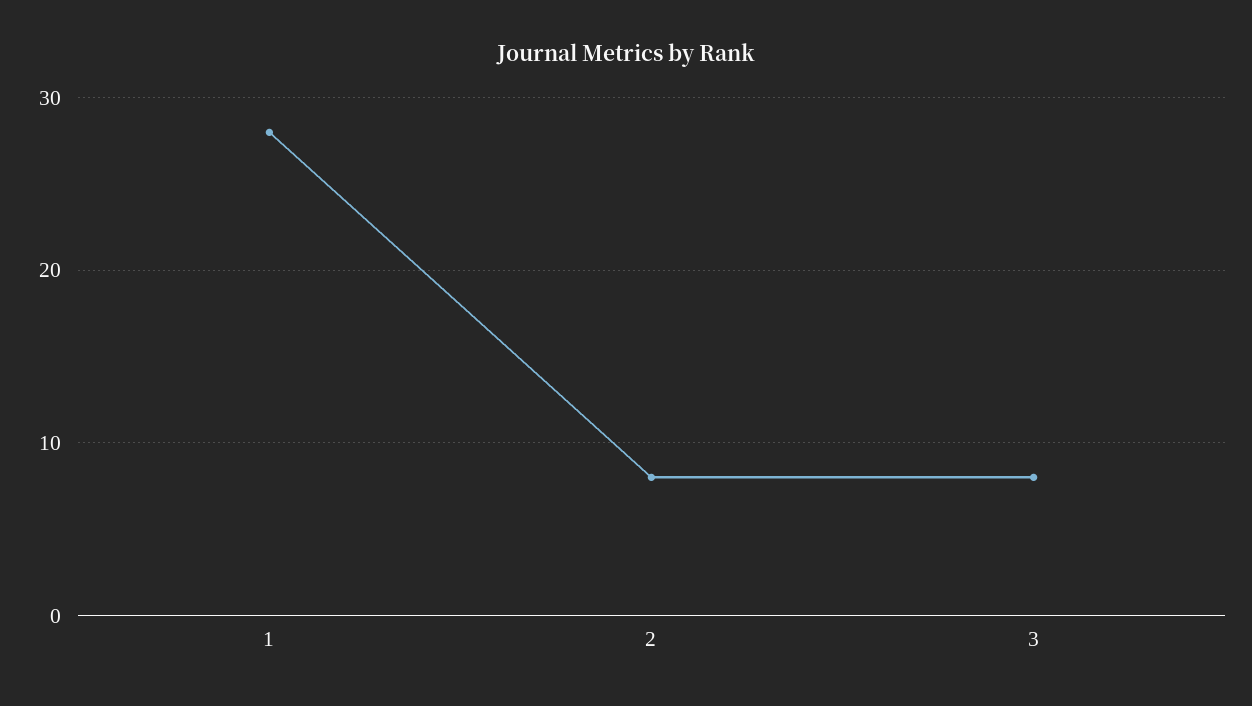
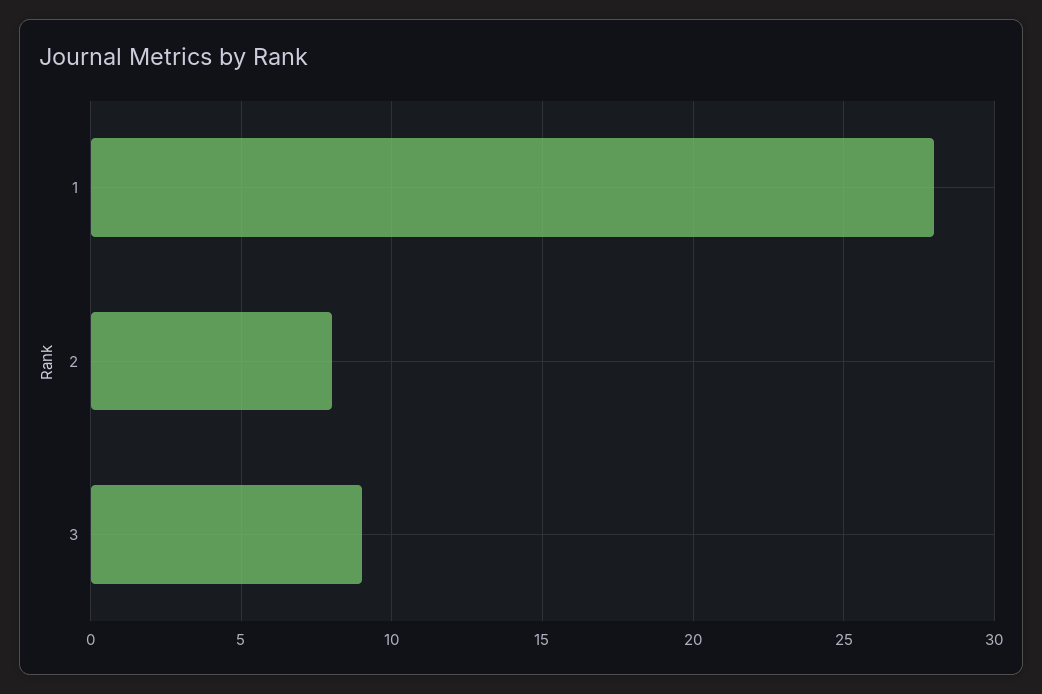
  {
    "1": 28,
    "2": 8,
-   "3": 8
+   "3": 9
  }

